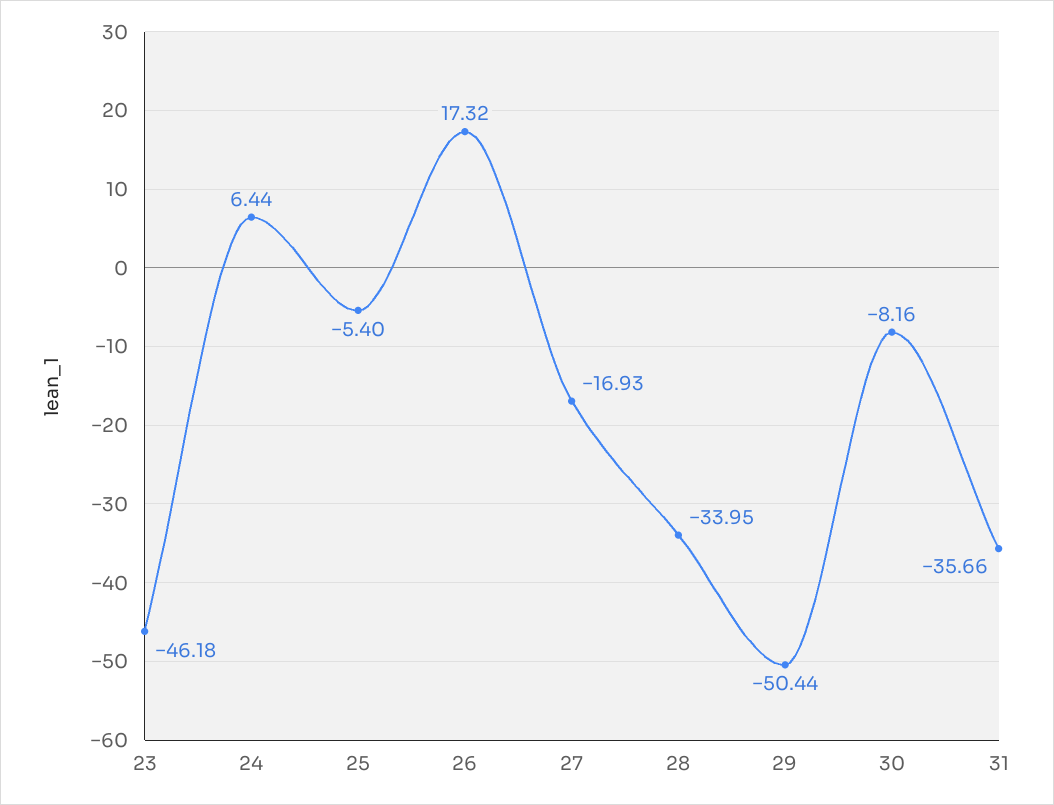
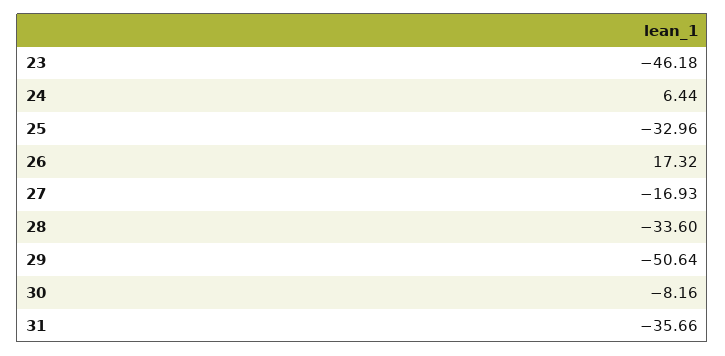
  {
    "23": -46.18,
    "24": 6.44,
-   "25": -5.4,
+   "25": -32.96,
    "26": 17.32,
    "27": -16.93,
-   "28": -33.95,
+   "28": -33.6,
-   "29": -50.44,
+   "29": -50.64,
    "30": -8.16,
    "31": -35.66
  }

